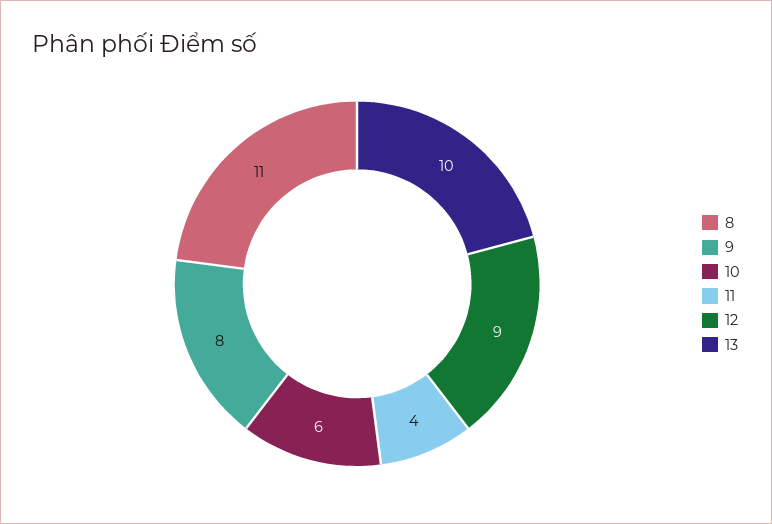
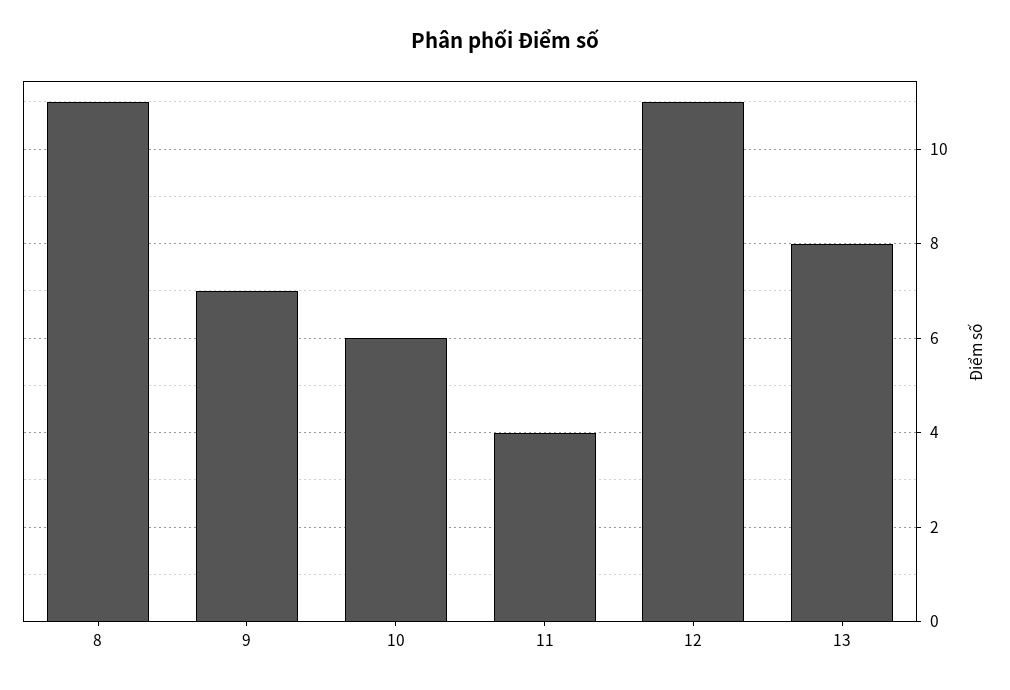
  {
    "8": 11,
-   "9": 8,
+   "9": 7,
    "10": 6,
    "11": 4,
-   "12": 9,
+   "12": 11,
-   "13": 10
+   "13": 8
  }

